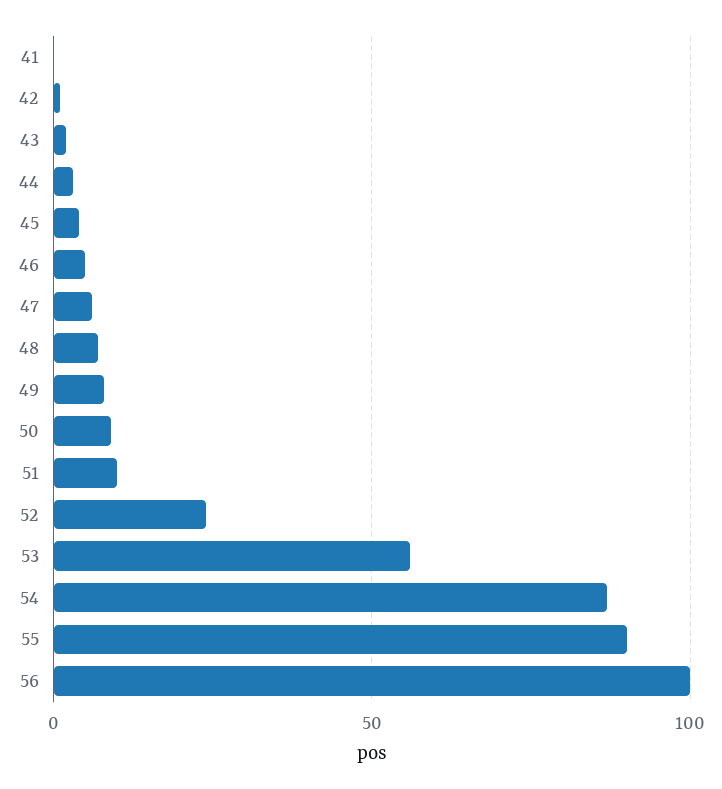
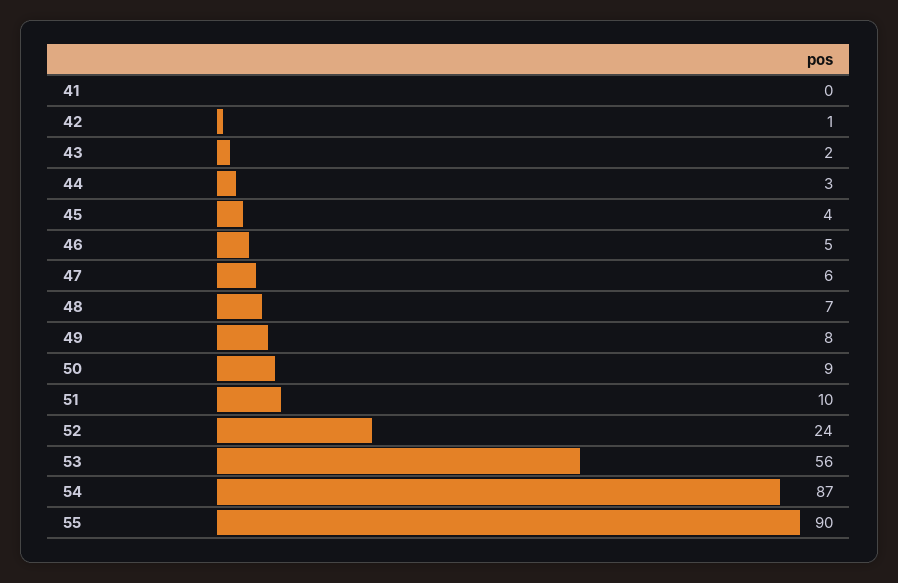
  {
    "41": 0,
    "42": 1,
    "43": 2,
    "44": 3,
    "45": 4,
    "46": 5,
    "47": 6,
    "48": 7,
    "49": 8,
    "50": 9,
    "51": 10,
    "52": 24,
    "53": 56,
    "54": 87,
-   "55": 90,
+   "55": 90
-   "56": 100
  }

